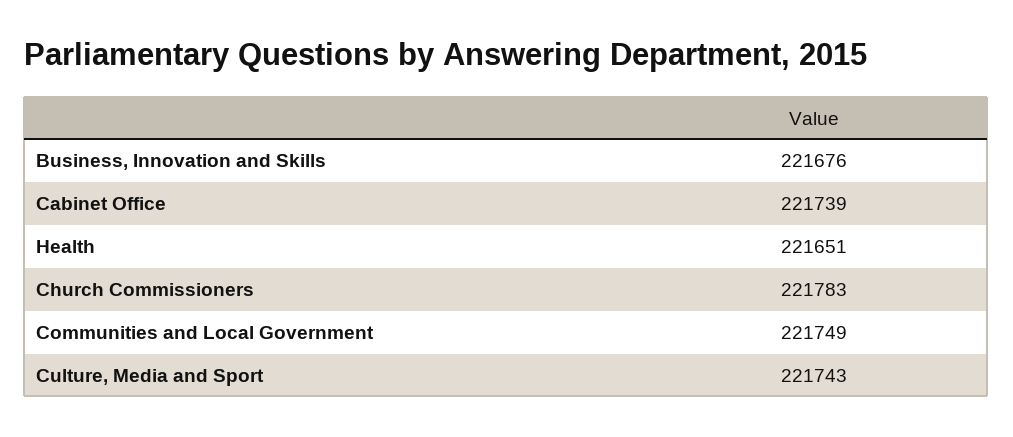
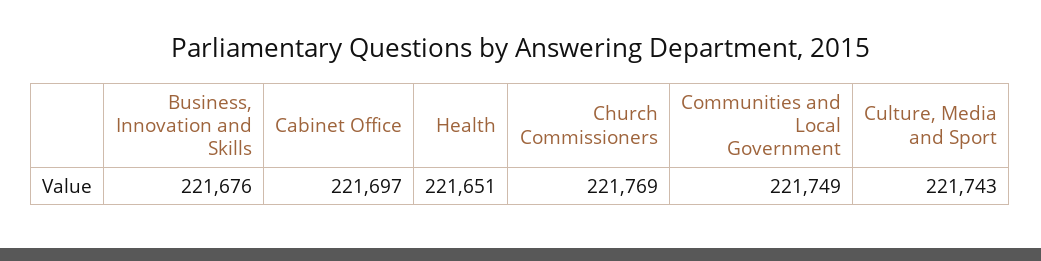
  {
    "Business, Innovation and Skills": 221676,
-   "Cabinet Office": 221739,
+   "Cabinet Office": 221697,
    "Health": 221651,
-   "Church Commissioners": 221783,
+   "Church Commissioners": 221769,
    "Communities and Local Government": 221749,
    "Culture, Media and Sport": 221743
  }

